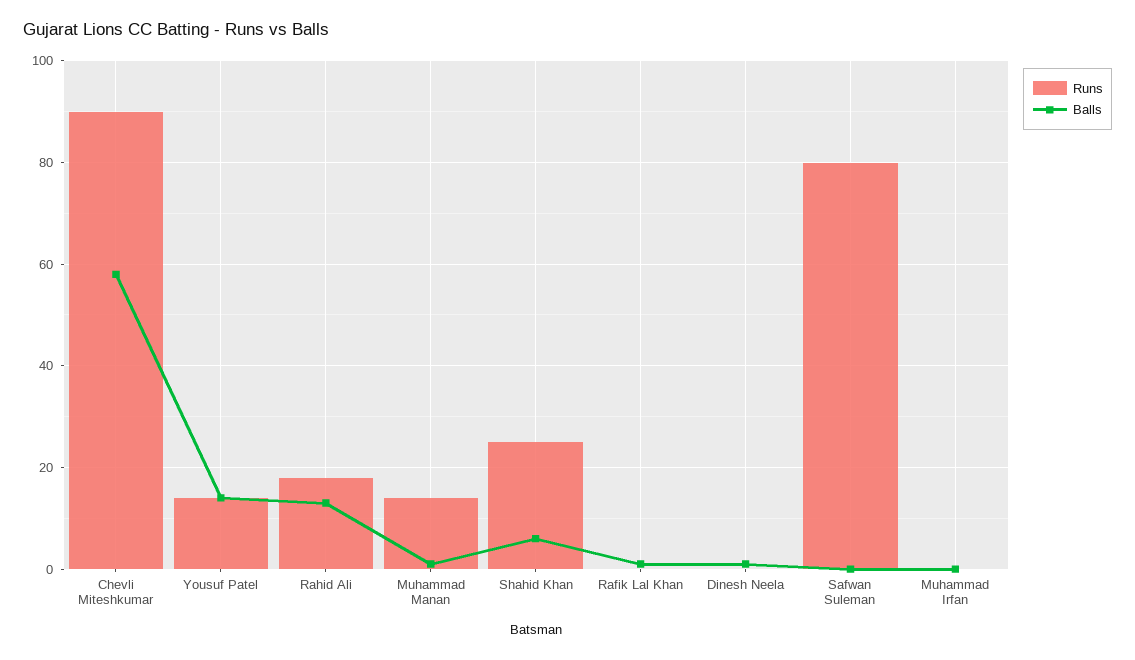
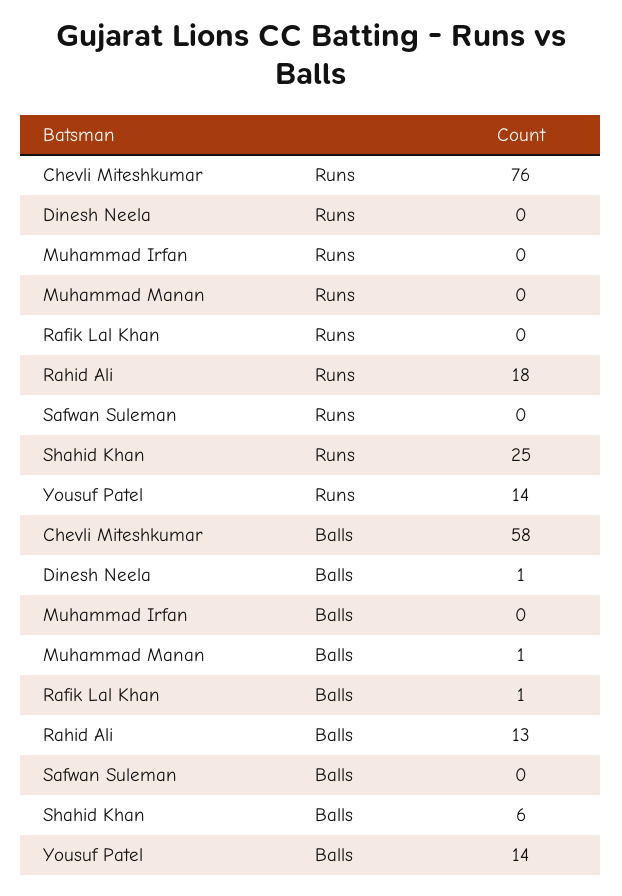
  {
    "Runs": {
-     "Chevli Miteshkumar": 90,
+     "Chevli Miteshkumar": 76,
      "Yousuf Patel": 14,
      "Rahid Ali": 18,
-     "Muhammad Manan": 15,
+     "Muhammad Manan": 0,
      "Shahid Khan": 25,
      "Rafik Lal Khan": 0,
      "Dinesh Neela": 0,
-     "Safwan Suleman": 80,
+     "Safwan Suleman": 0,
      "Muhammad Irfan": 0
    },
    "Balls": {
      "Chevli Miteshkumar": 58,
      "Yousuf Patel": 14,
      "Rahid Ali": 13,
      "Muhammad Manan": 1,
      "Shahid Khan": 6,
      "Rafik Lal Khan": 1,
      "Dinesh Neela": 1,
      "Safwan Suleman": 0,
      "Muhammad Irfan": 0
    }
  }

